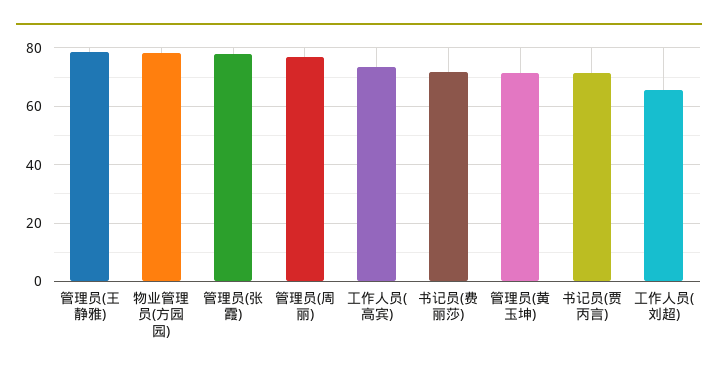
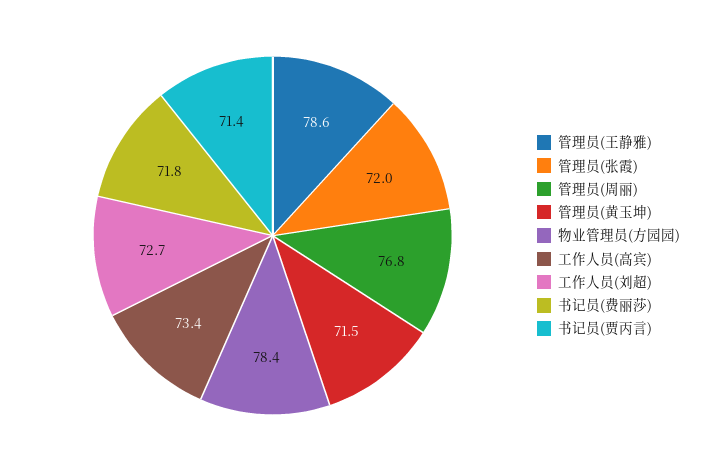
  {
    "管理员(王静雅)": 78.6,
    "物业管理员(方园园)": 78.4,
-   "管理员(张霞)": 77.5,
+   "管理员(张霞)": 72,
    "管理员(周丽)": 76.8,
    "工作人员(高宾)": 73.4,
    "书记员(费丽莎)": 71.8,
    "管理员(黄玉坤)": 71.5,
    "书记员(贾丙言)": 71.4,
-   "工作人员(刘超)": 65
+   "工作人员(刘超)": 72.7
  }

